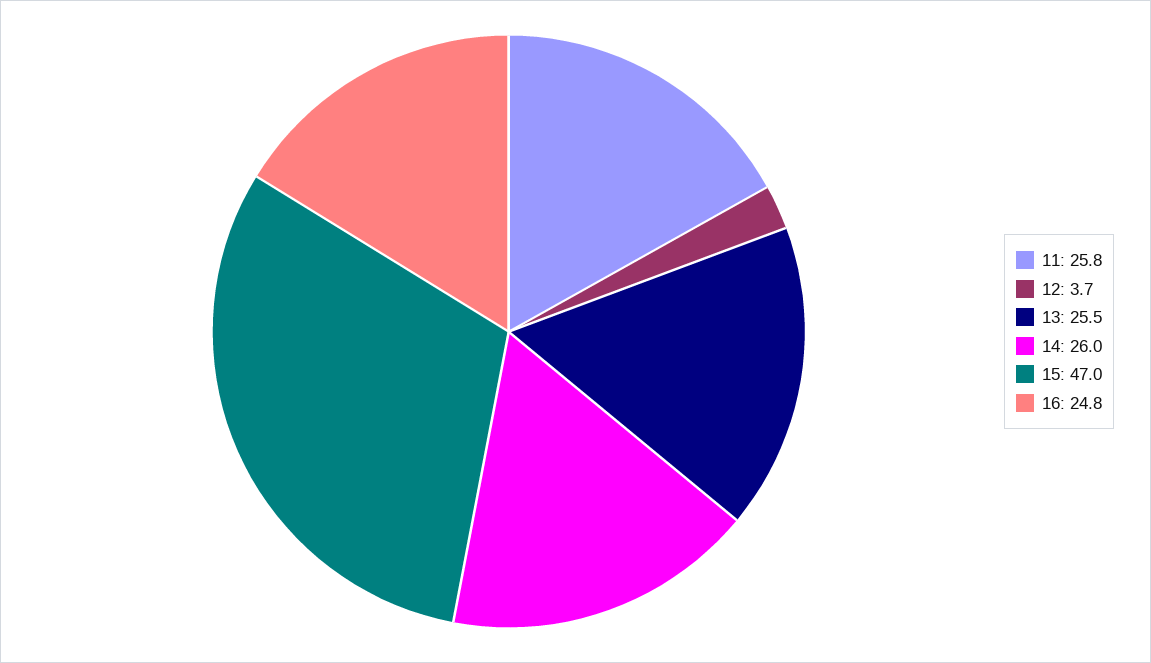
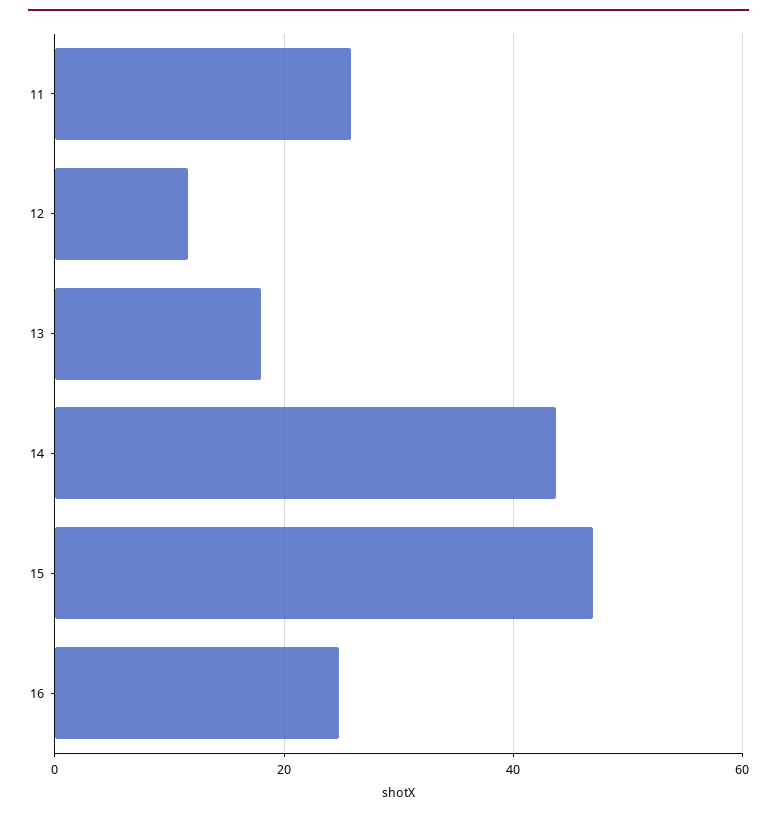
  {
    "11": 25.8,
-   "12": 3.7,
+   "12": 12,
-   "13": 25.5,
+   "13": 18,
-   "14": 26,
+   "14": 44,
    "15": 47,
    "16": 24.8
  }

